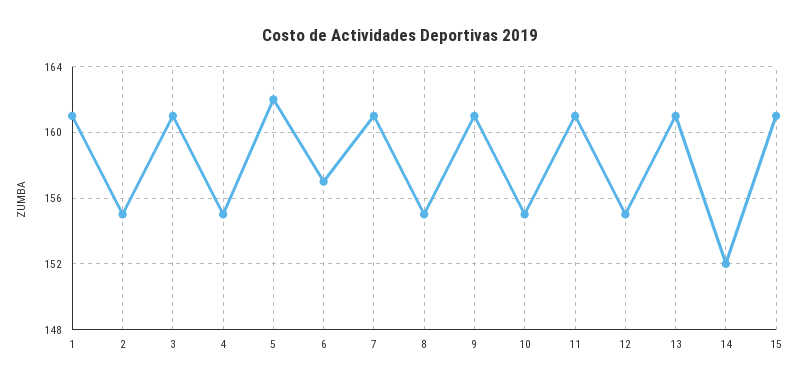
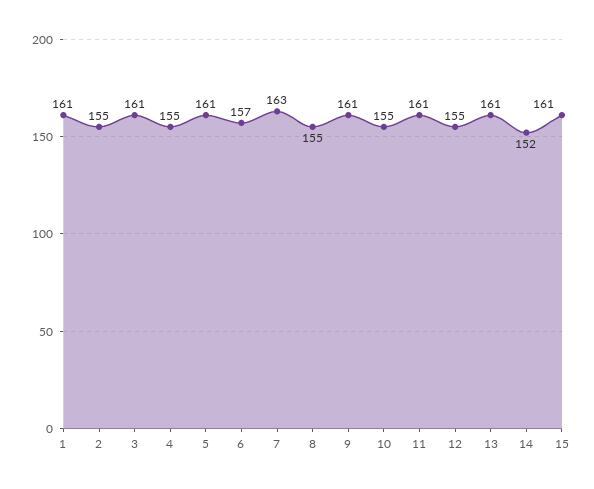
  {
    "1": 161,
    "2": 155,
    "3": 161,
    "4": 155,
-   "5": 162,
+   "5": 161,
    "6": 157,
-   "7": 161,
+   "7": 163,
    "8": 155,
    "9": 161,
    "10": 155,
    "11": 161,
    "12": 155,
    "13": 161,
    "14": 152,
    "15": 161
  }

